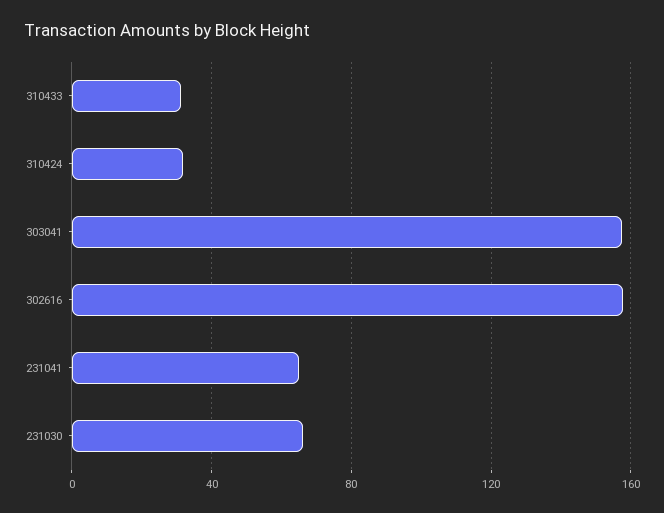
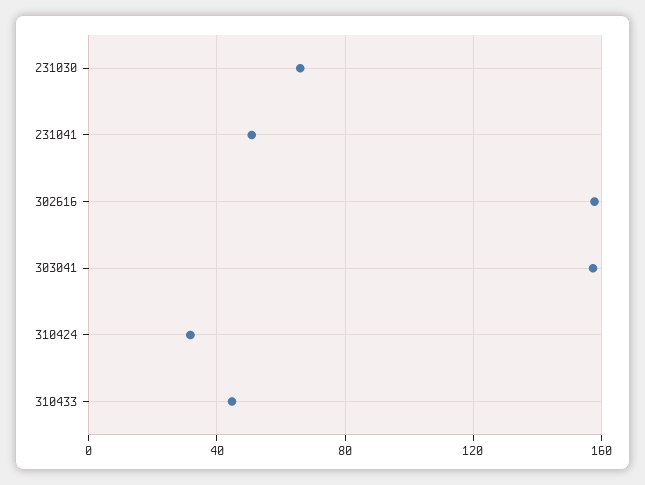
  {
-   "310433": 30,
+   "310433": 45,
    "310424": 30,
    "303041": 155,
    "302616": 160,
-   "231041": 65,
+   "231041": 50,
    "231030": 65
  }

